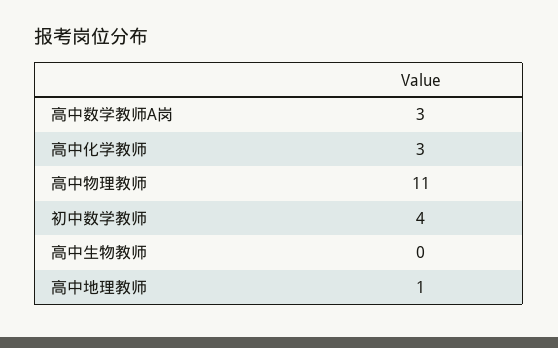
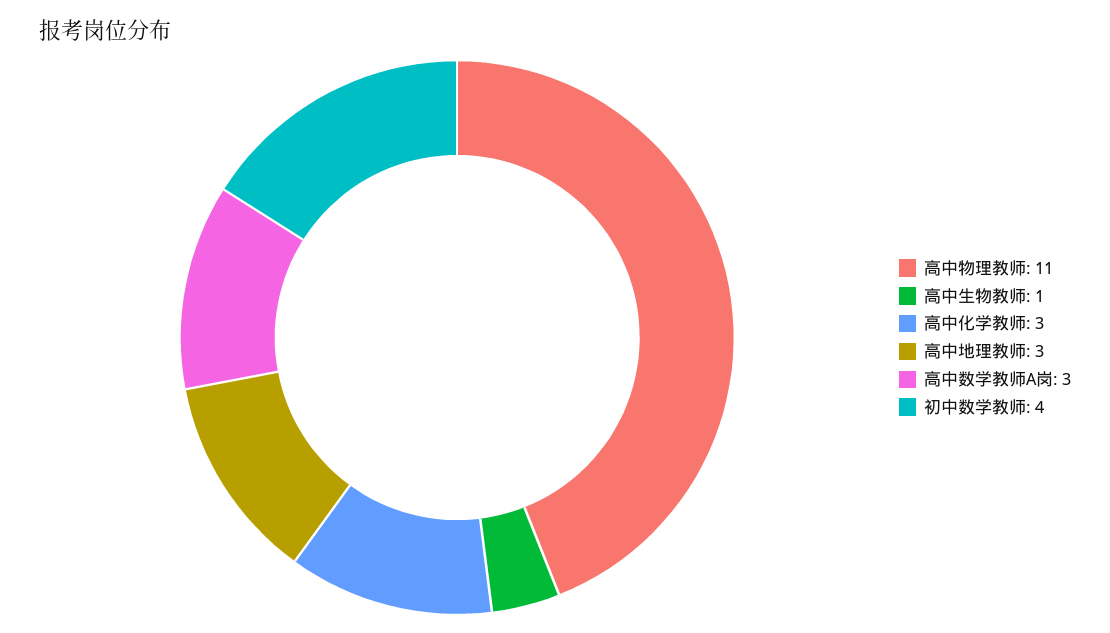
  {
    "高中数学教师A岗": 3,
    "高中化学教师": 3,
    "高中物理教师": 11,
    "初中数学教师": 4,
-   "高中生物教师": 0,
+   "高中生物教师": 1,
-   "高中地理教师": 1
+   "高中地理教师": 3
  }

